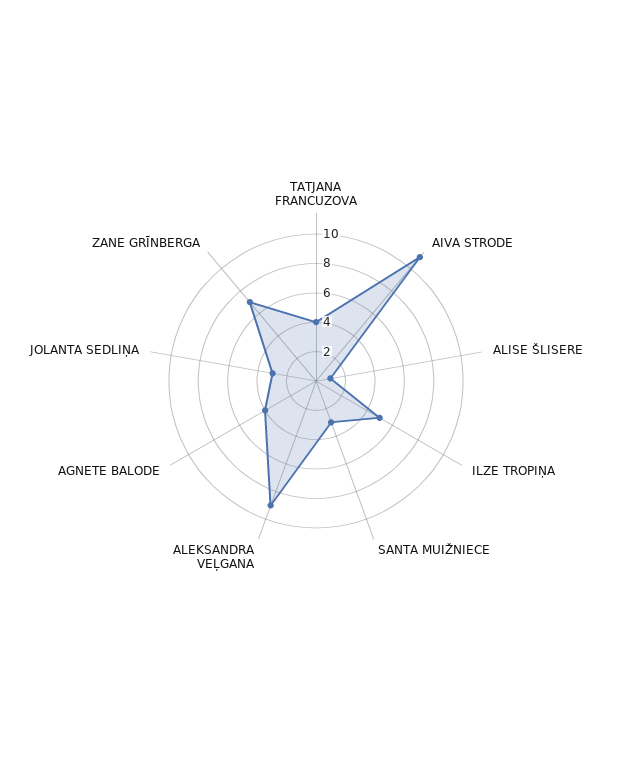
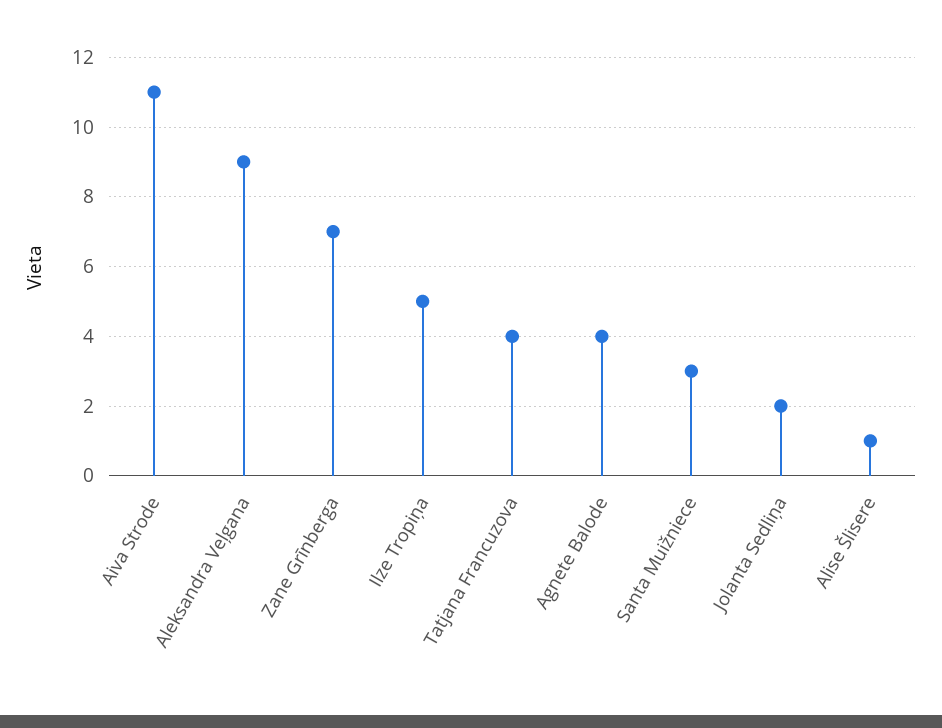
  {
    "TATJANA FRANCUZOVA": 4,
    "AIVA STRODE": 11,
    "ALISE ŠLISERE": 1,
    "ILZE TROPIŅA": 5,
    "SANTA MUIŽNIECE": 3,
    "ALEKSANDRA VEĻGANA": 9,
    "AGNETE BALODE": 4,
-   "JOLANTA SEDLIŅA": 3,
+   "JOLANTA SEDLIŅA": 2,
    "ZANE GRĪNBERGA": 7
  }

